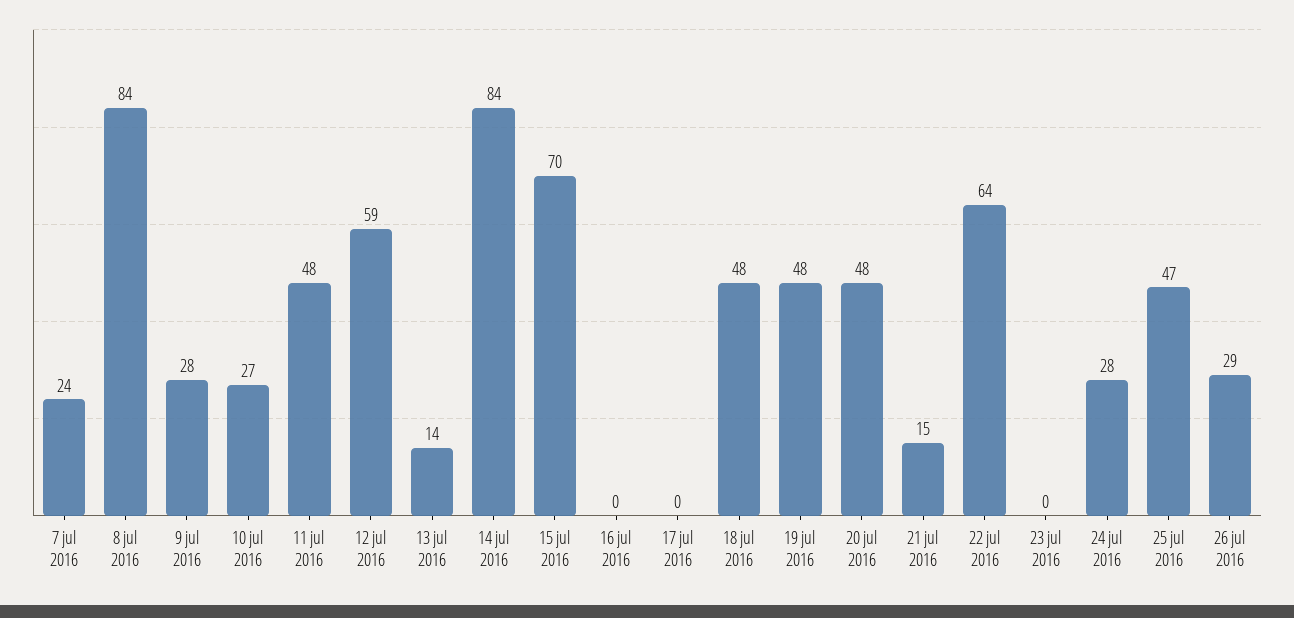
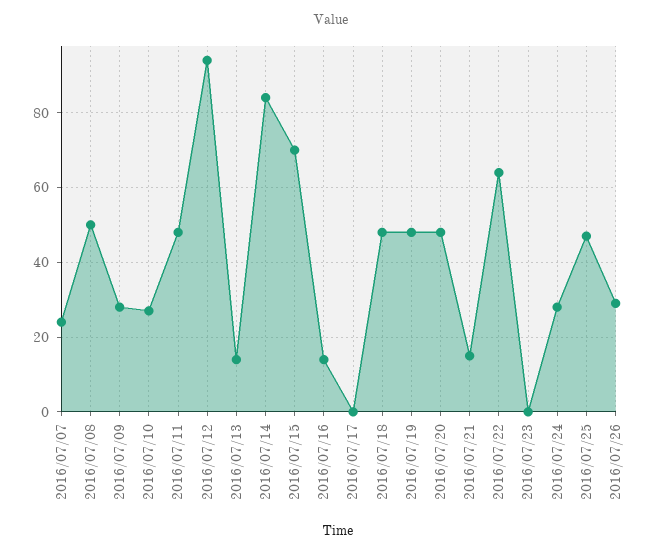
  {
    "7 jul 2016": 24,
-   "8 jul 2016": 84,
+   "8 jul 2016": 50,
    "9 jul 2016": 28,
    "10 jul 2016": 27,
    "11 jul 2016": 48,
-   "12 jul 2016": 59,
+   "12 jul 2016": 95,
    "13 jul 2016": 14,
    "14 jul 2016": 84,
    "15 jul 2016": 70,
-   "16 jul 2016": 0,
+   "16 jul 2016": 15,
    "17 jul 2016": 0,
    "18 jul 2016": 48,
    "19 jul 2016": 48,
    "20 jul 2016": 48,
    "21 jul 2016": 15,
    "22 jul 2016": 64,
    "23 jul 2016": 0,
    "24 jul 2016": 28,
    "25 jul 2016": 47,
    "26 jul 2016": 29
  }

